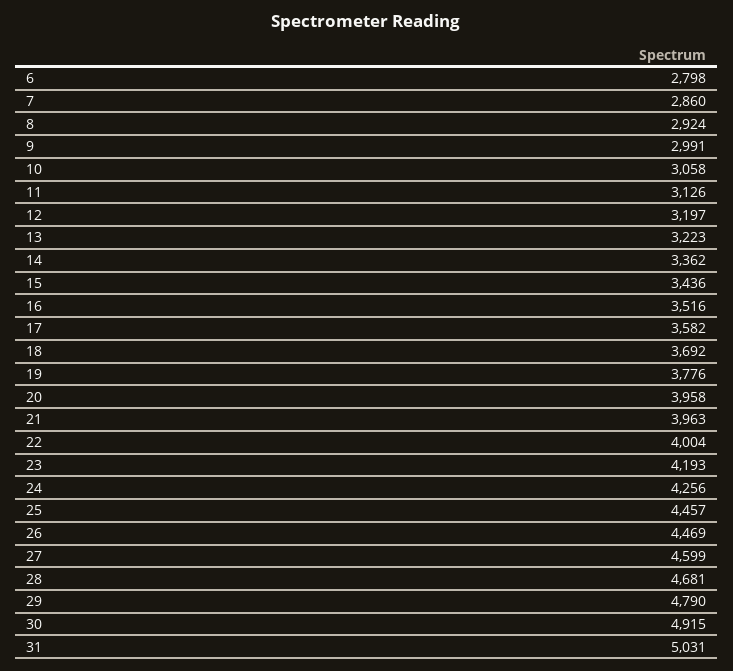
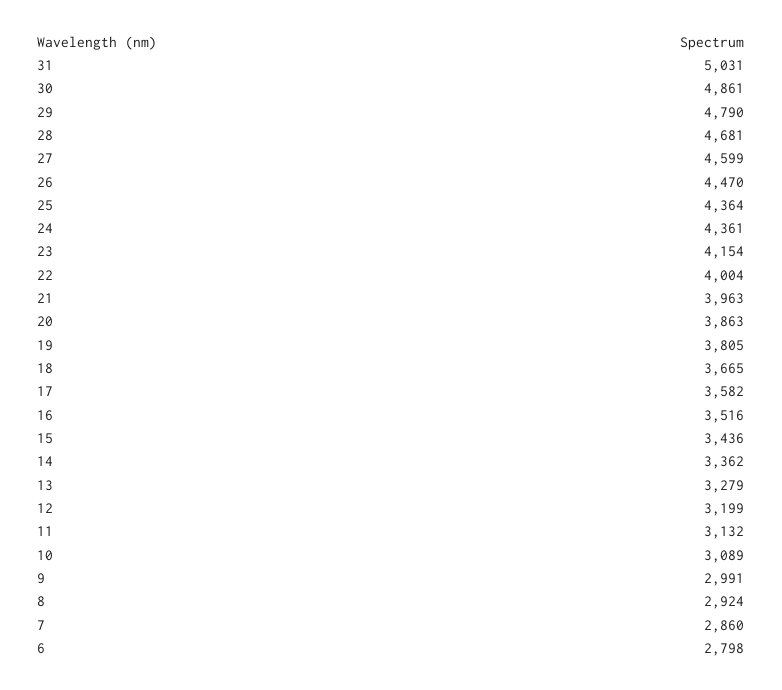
  {
    "6": 2798,
    "7": 2860,
    "8": 2924,
    "9": 2991,
-   "10": 3058,
+   "10": 3089,
-   "11": 3126,
+   "11": 3132,
-   "12": 3197,
+   "12": 3199,
-   "13": 3223,
+   "13": 3279,
    "14": 3362,
    "15": 3436,
    "16": 3516,
    "17": 3582,
-   "18": 3692,
+   "18": 3665,
-   "19": 3776,
+   "19": 3805,
-   "20": 3958,
+   "20": 3863,
    "21": 3963,
    "22": 4004,
-   "23": 4193,
+   "23": 4154,
-   "24": 4256,
+   "24": 4361,
-   "25": 4457,
+   "25": 4364,
-   "26": 4469,
+   "26": 4470,
    "27": 4599,
    "28": 4681,
    "29": 4790,
-   "30": 4915,
+   "30": 4861,
    "31": 5031
  }

